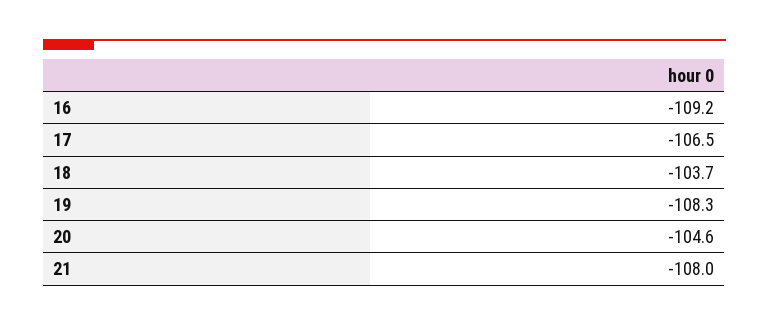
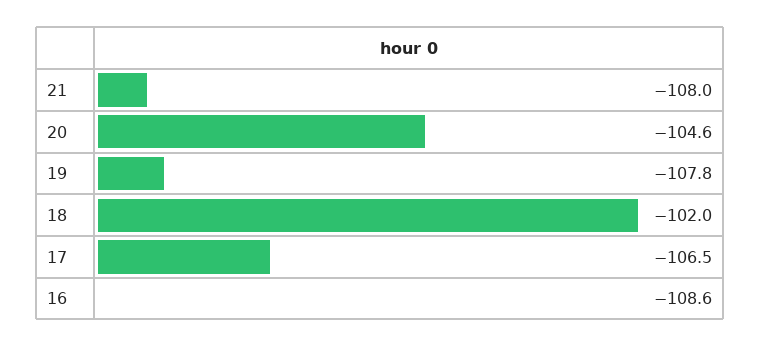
  {
-   "16": -109.2,
+   "16": -108.6,
    "17": -106.5,
-   "18": -103.7,
+   "18": -102,
-   "19": -108.3,
+   "19": -107.8,
    "20": -104.6,
    "21": -108
  }

